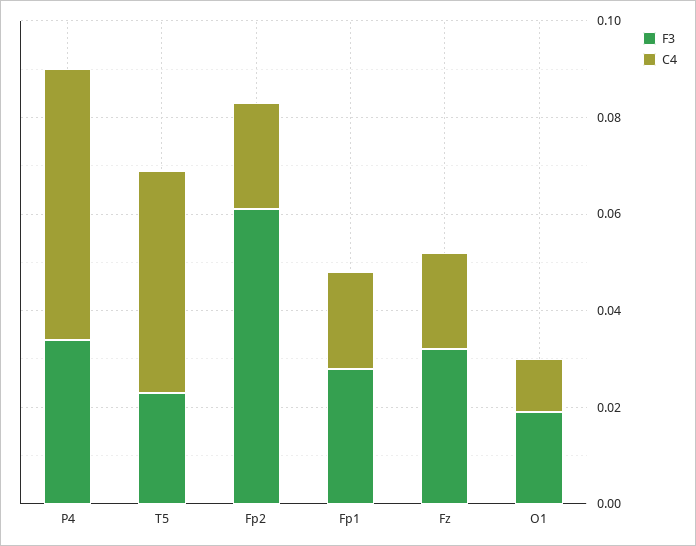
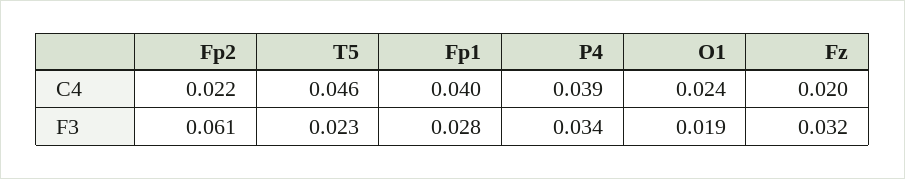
  {
    "F3": {
      "P4": 0.034,
      "T5": 0.023,
      "Fp2": 0.061,
      "Fp1": 0.028,
      "Fz": 0.032,
      "O1": 0.019
    },
    "C4": {
-     "P4": 0.055,
+     "P4": 0.039,
      "T5": 0.046,
      "Fp2": 0.022,
-     "Fp1": 0.02,
+     "Fp1": 0.04,
      "Fz": 0.02,
-     "O1": 0.01
+     "O1": 0.024
    }
  }

